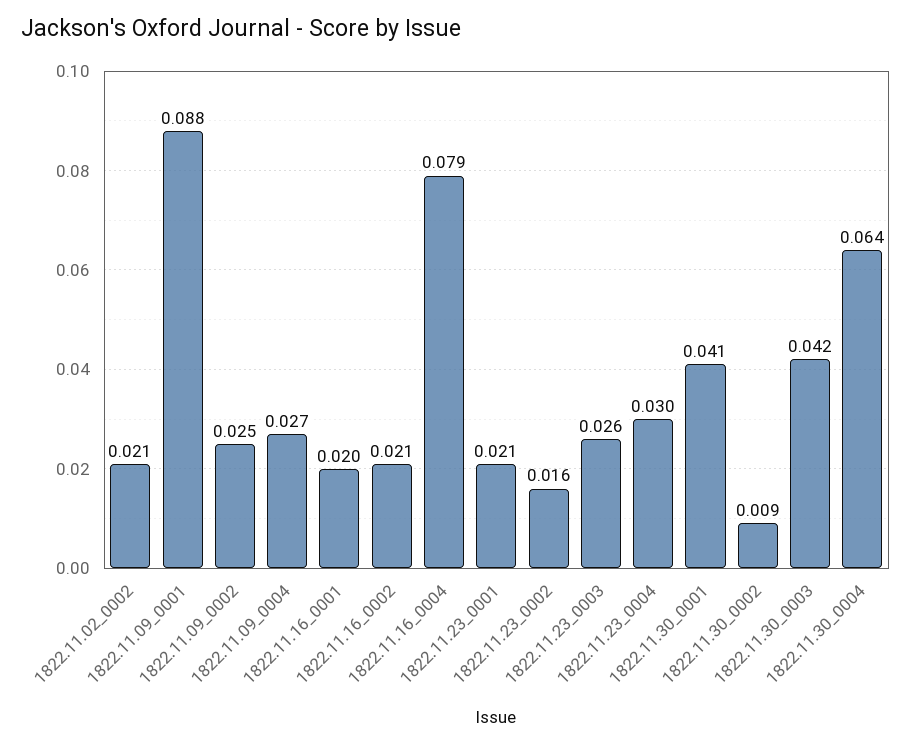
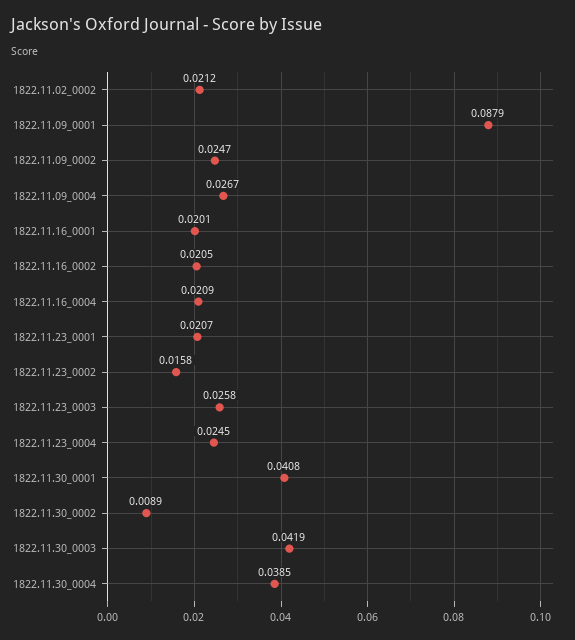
  {
    "1822.11.02_0002": 0.0212,
    "1822.11.09_0001": 0.0879,
    "1822.11.09_0002": 0.0247,
    "1822.11.09_0004": 0.0267,
    "1822.11.16_0001": 0.0201,
    "1822.11.16_0002": 0.0205,
-   "1822.11.16_0004": 0.079,
+   "1822.11.16_0004": 0.0209,
    "1822.11.23_0001": 0.0207,
    "1822.11.23_0002": 0.0158,
    "1822.11.23_0003": 0.0258,
-   "1822.11.23_0004": 0.03,
+   "1822.11.23_0004": 0.0245,
    "1822.11.30_0001": 0.0408,
    "1822.11.30_0002": 0.0089,
    "1822.11.30_0003": 0.0419,
-   "1822.11.30_0004": 0.064
+   "1822.11.30_0004": 0.0385
  }

